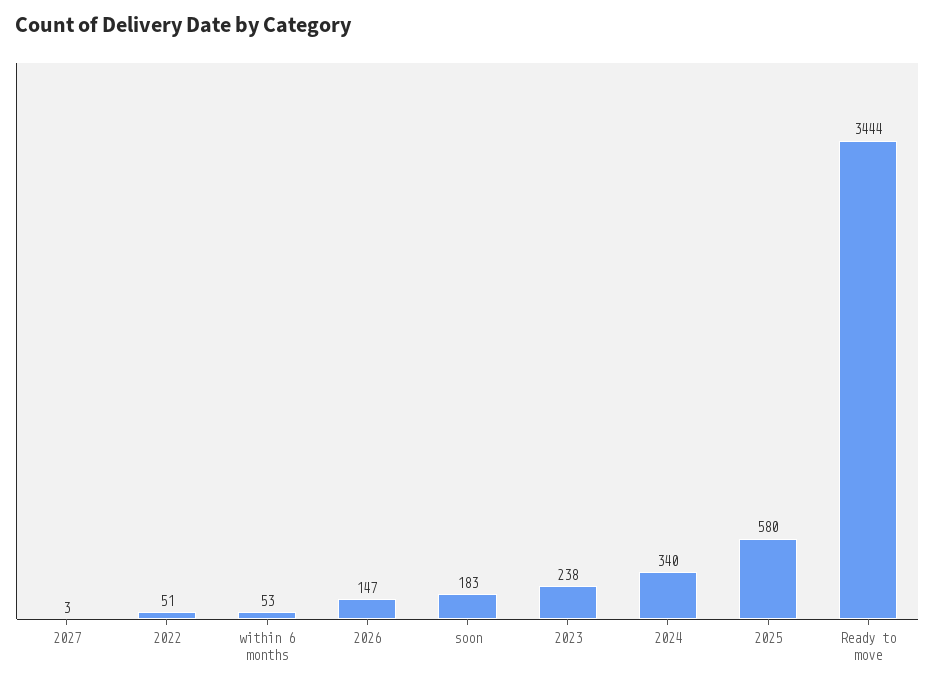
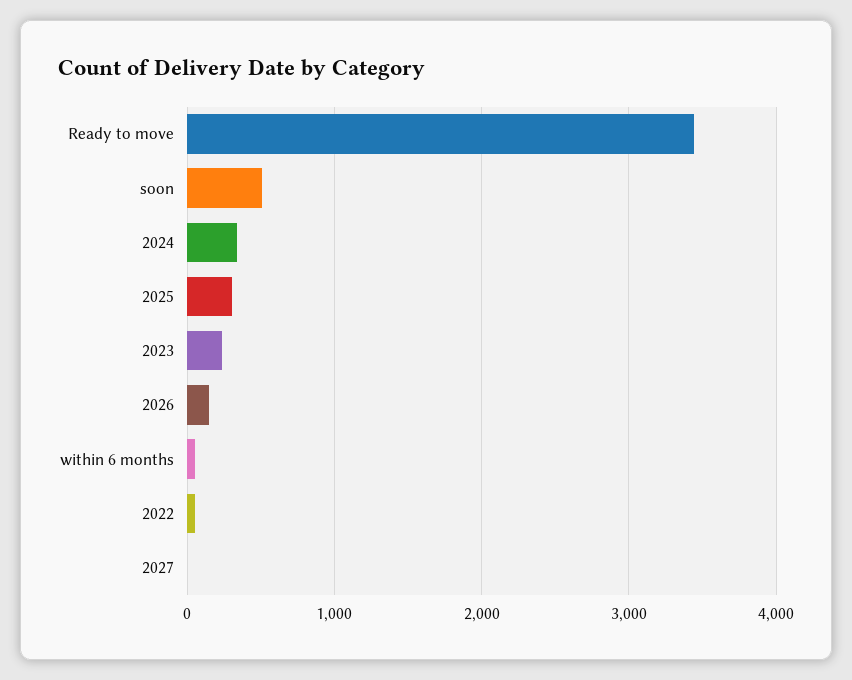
  {
    "2027": 3,
    "2022": 51,
    "within 6 months": 53,
    "2026": 147,
-   "soon": 183,
+   "soon": 500,
    "2023": 238,
    "2024": 340,
-   "2025": 580,
+   "2025": 300,
    "Ready to move": 3444
  }

